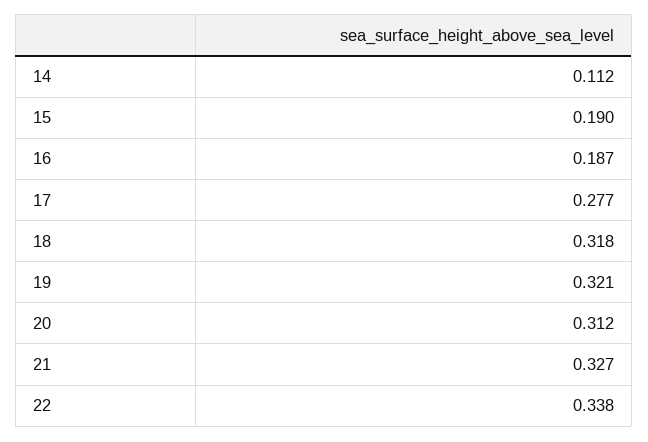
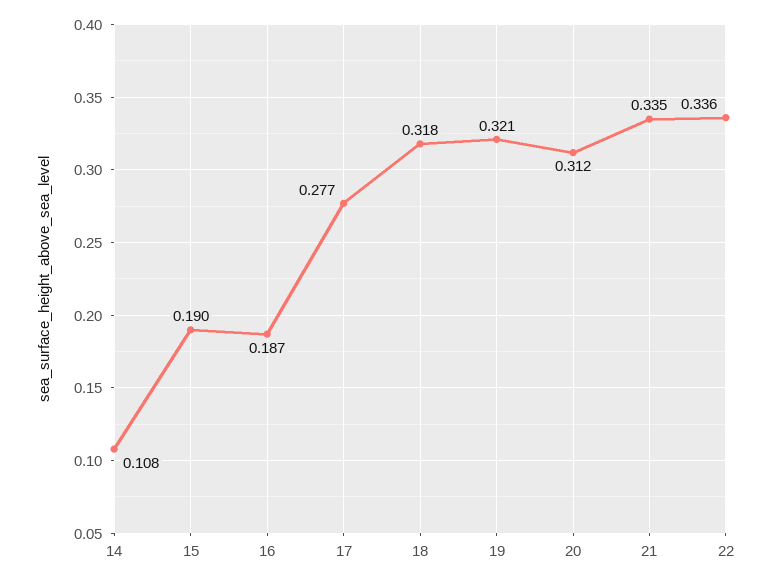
  {
-   "14": 0.112,
+   "14": 0.108,
    "15": 0.19,
    "16": 0.187,
    "17": 0.277,
    "18": 0.318,
    "19": 0.321,
    "20": 0.312,
-   "21": 0.327,
+   "21": 0.335,
-   "22": 0.338
+   "22": 0.336
  }

